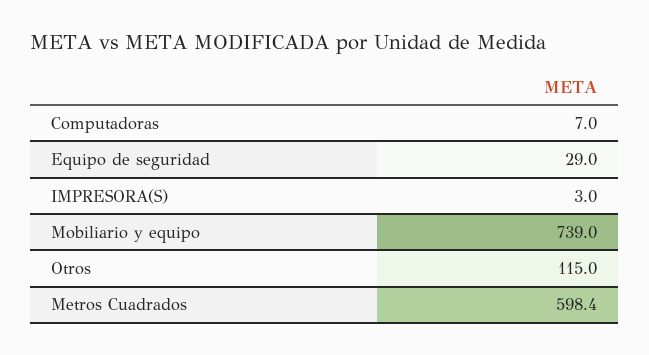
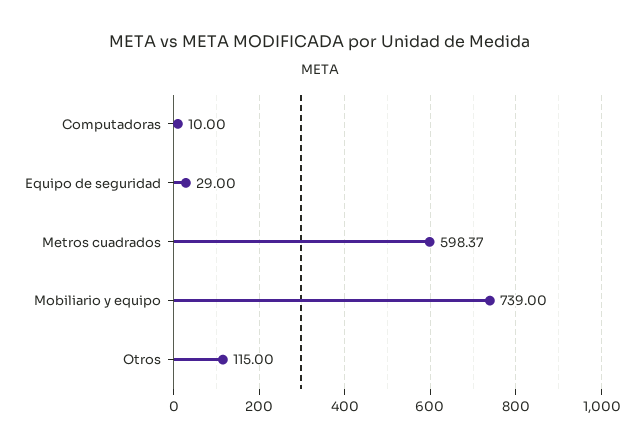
  {
-   "Computadoras": 7,
+   "Computadoras": 10,
    "Equipo de seguridad": 29,
-   "IMPRESORA(S)": 3,
    "Mobiliario y equipo": 739,
    "Otros": 115,
    "Metros Cuadrados": 598.37
  }

